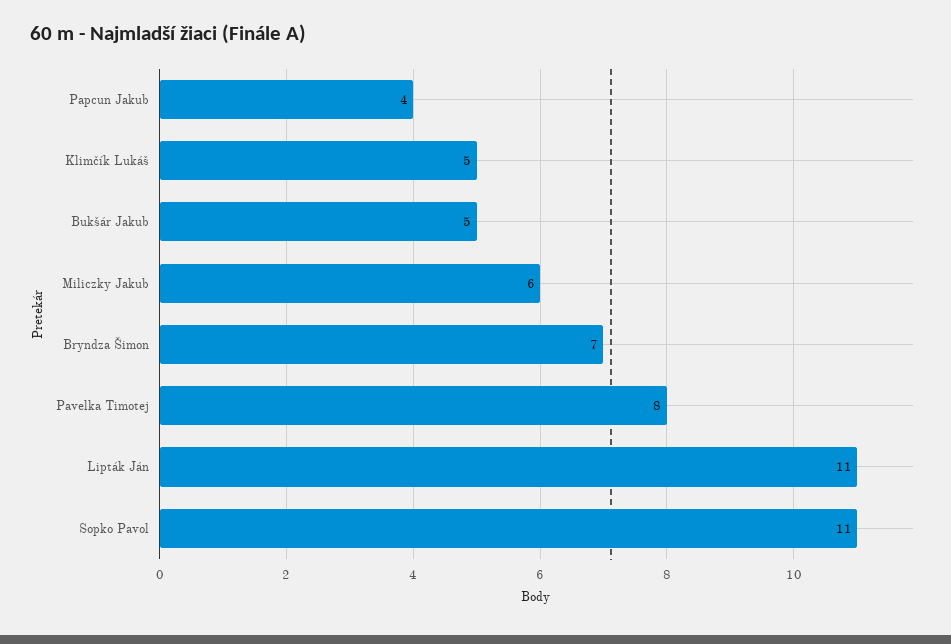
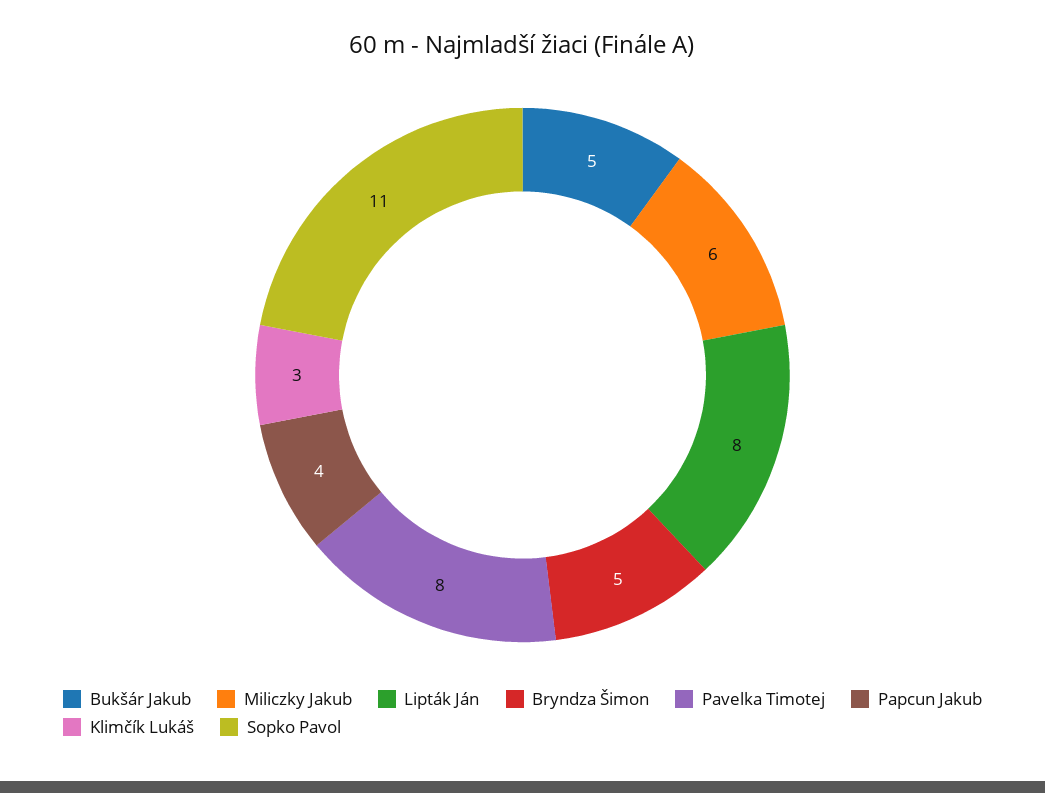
  {
    "Papcun Jakub": 4,
-   "Klimčík Lukáš": 5,
+   "Klimčík Lukáš": 3,
    "Bukšár Jakub": 5,
    "Miliczky Jakub": 6,
-   "Bryndza Šimon": 7,
+   "Bryndza Šimon": 5,
    "Pavelka Timotej": 8,
-   "Lipták Ján": 11,
+   "Lipták Ján": 8,
    "Sopko Pavol": 11
  }

